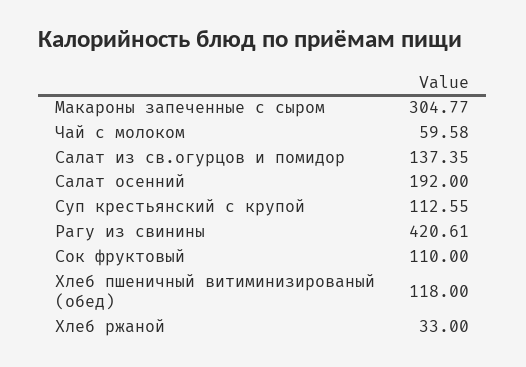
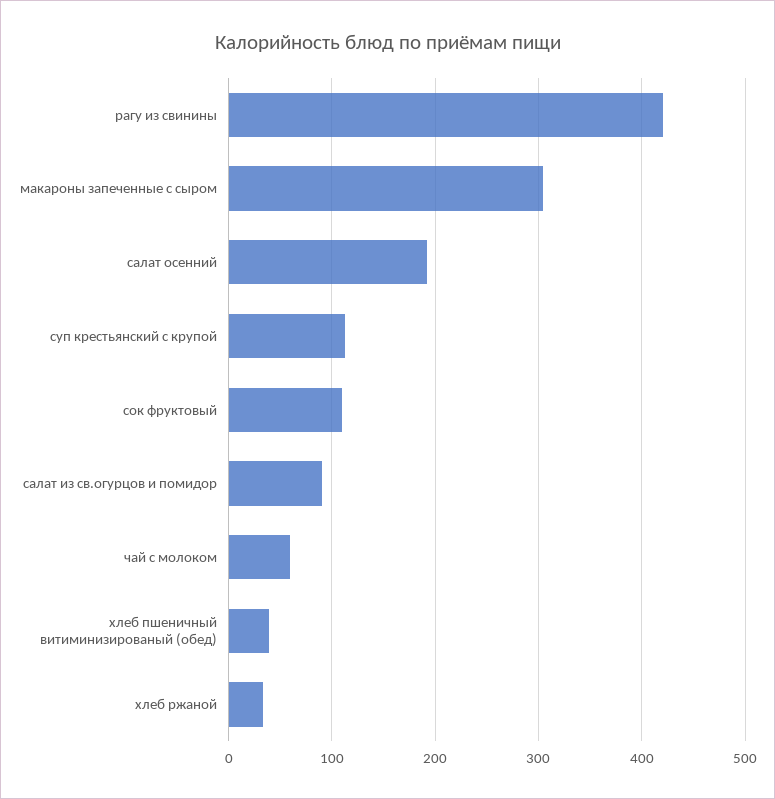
  {
    "Макароны запеченные с сыром": 304.77,
    "Чай с молоком": 59.58,
-   "Салат из св.огурцов и помидор": 137.35,
+   "Салат из св.огурцов и помидор": 90,
    "Салат осенний": 192,
    "Суп крестьянский с крупой": 112.55,
    "Рагу из свинины": 420.61,
    "Сок фруктовый": 110,
-   "Хлеб пшеничный витиминизированый (обед)": 118,
+   "Хлеб пшеничный витиминизированый (обед)": 40,
    "Хлеб ржаной": 33
  }

